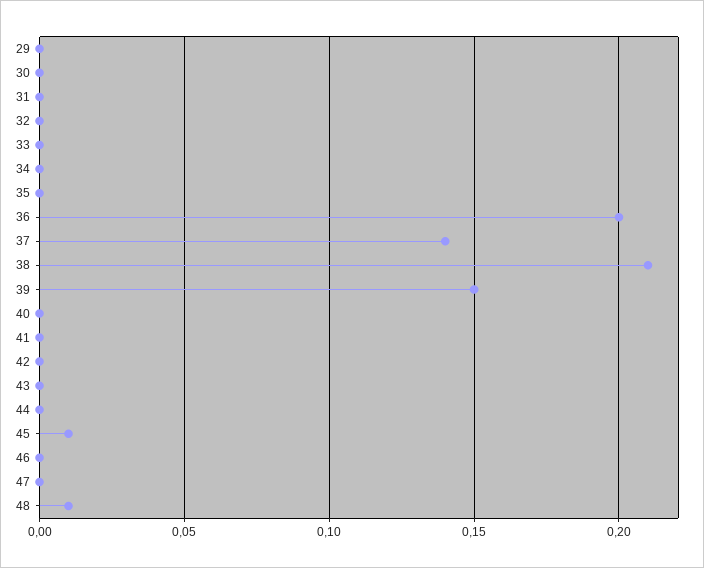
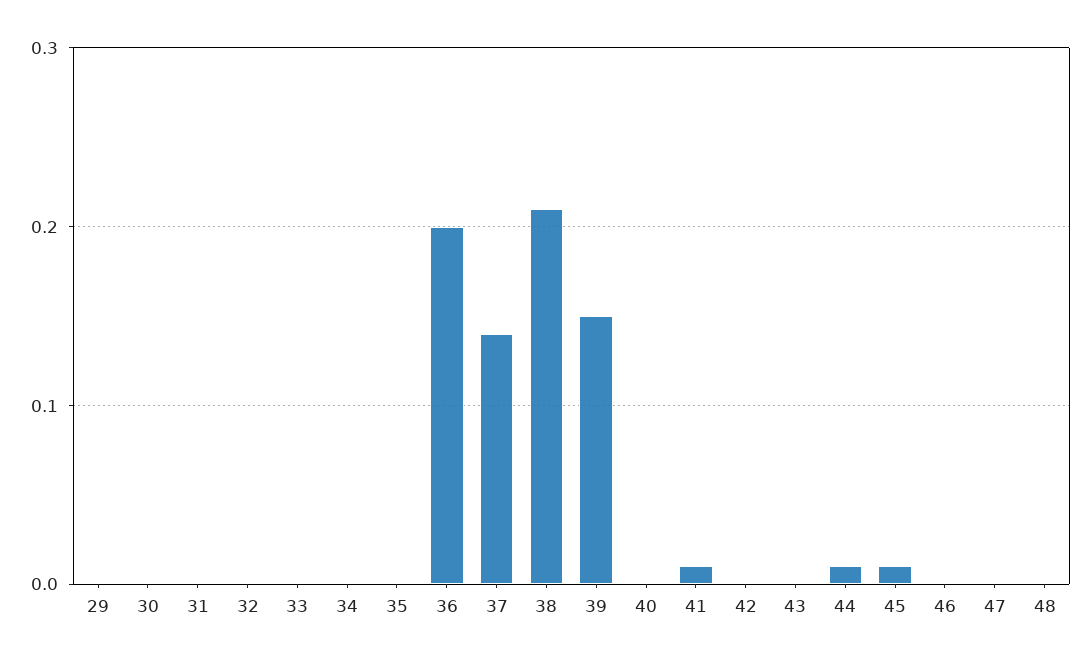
  {
    "29": 0,
    "30": 0,
    "31": 0,
    "32": 0,
    "33": 0,
    "34": 0,
    "35": 0,
    "36": 0.2,
    "37": 0.14,
    "38": 0.21,
    "39": 0.15,
    "40": 0,
-   "41": 0,
+   "41": 0.01,
    "42": 0,
    "43": 0,
-   "44": 0,
+   "44": 0.01,
    "45": 0.01,
    "46": 0,
    "47": 0,
-   "48": 0.01
+   "48": 0
  }

